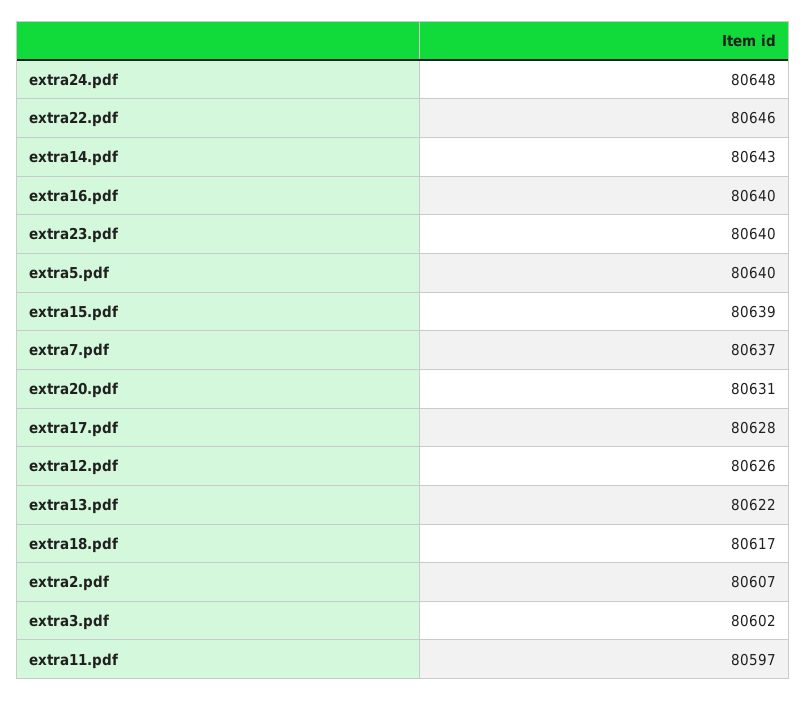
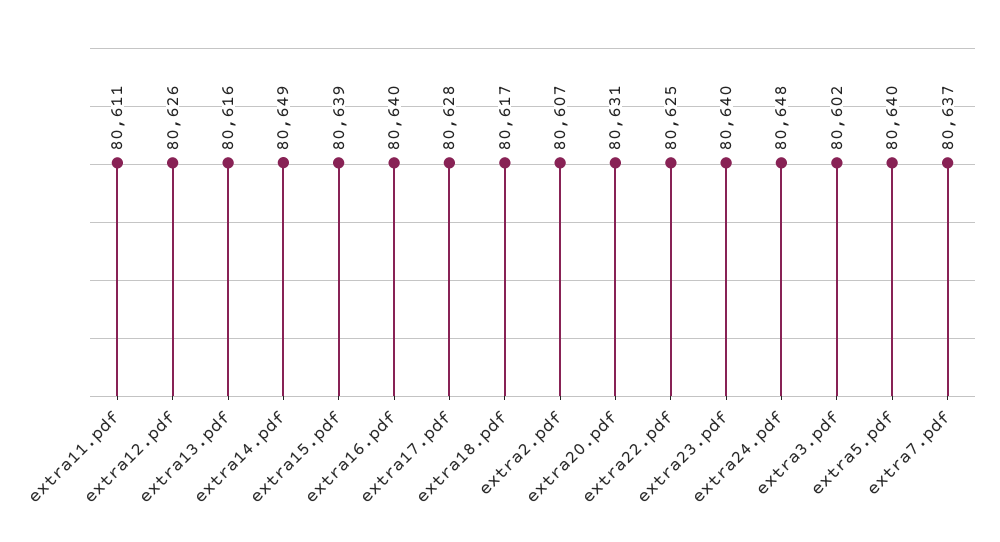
  {
    "extra24.pdf": 80648,
-   "extra22.pdf": 80646,
+   "extra22.pdf": 80625,
-   "extra14.pdf": 80643,
+   "extra14.pdf": 80649,
    "extra16.pdf": 80640,
    "extra23.pdf": 80640,
    "extra5.pdf": 80640,
    "extra15.pdf": 80639,
    "extra7.pdf": 80637,
    "extra20.pdf": 80631,
    "extra17.pdf": 80628,
    "extra12.pdf": 80626,
-   "extra13.pdf": 80622,
+   "extra13.pdf": 80616,
    "extra18.pdf": 80617,
    "extra2.pdf": 80607,
    "extra3.pdf": 80602,
-   "extra11.pdf": 80597
+   "extra11.pdf": 80611
  }

